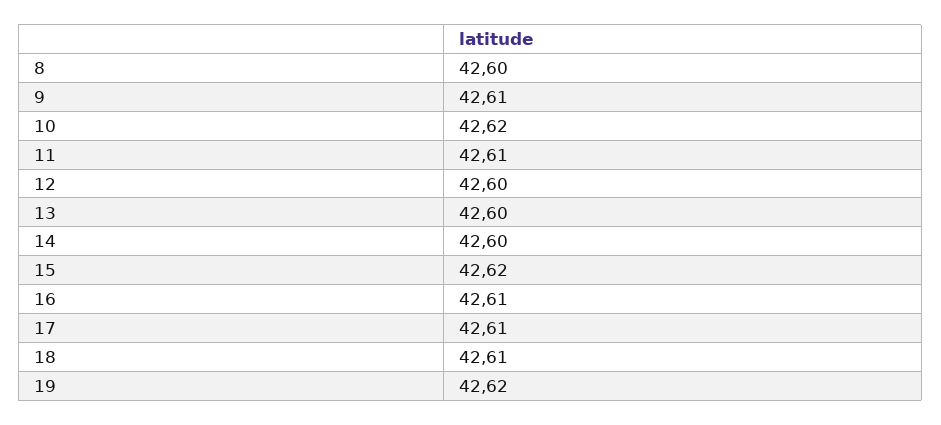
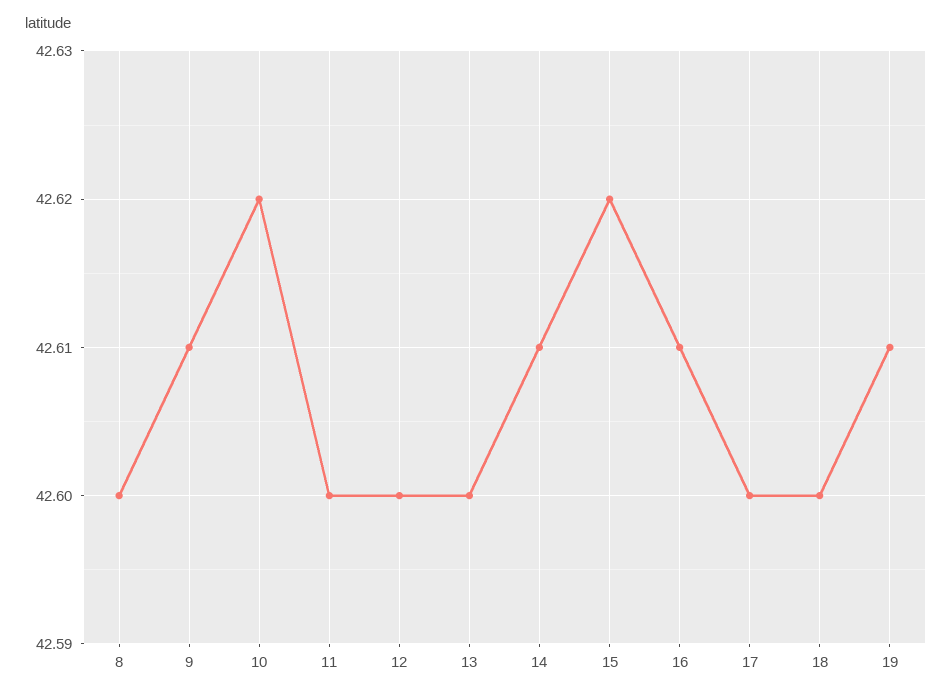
  {
    "8": 42.6,
    "9": 42.61,
    "10": 42.62,
-   "11": 42.61,
+   "11": 42.6,
    "12": 42.6,
    "13": 42.6,
-   "14": 42.6,
+   "14": 42.61,
    "15": 42.62,
    "16": 42.61,
-   "17": 42.61,
+   "17": 42.6,
-   "18": 42.61,
+   "18": 42.6,
-   "19": 42.62
+   "19": 42.61
  }

